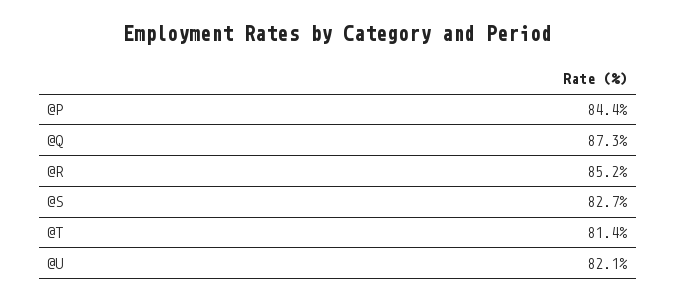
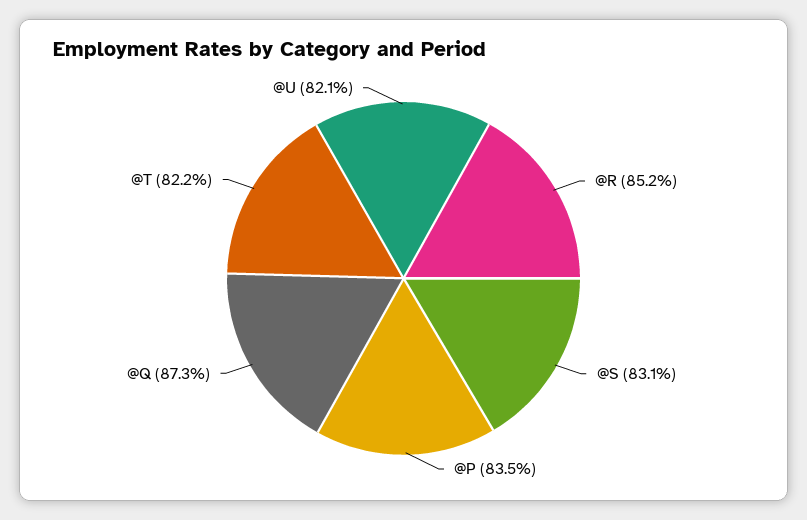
  {
-   "@P": 84.4,
+   "@P": 83.5,
    "@Q": 87.3,
    "@R": 85.2,
-   "@S": 82.7,
+   "@S": 83.1,
-   "@T": 81.4,
+   "@T": 82.2,
    "@U": 82.1
  }

